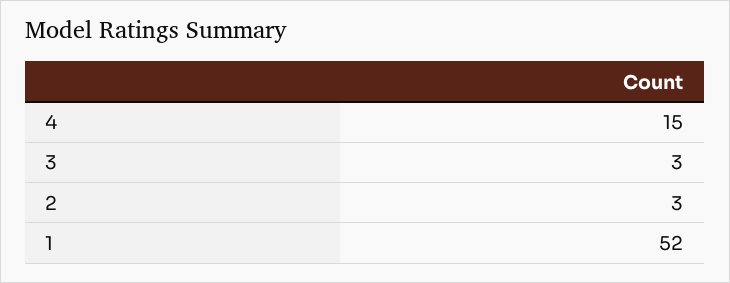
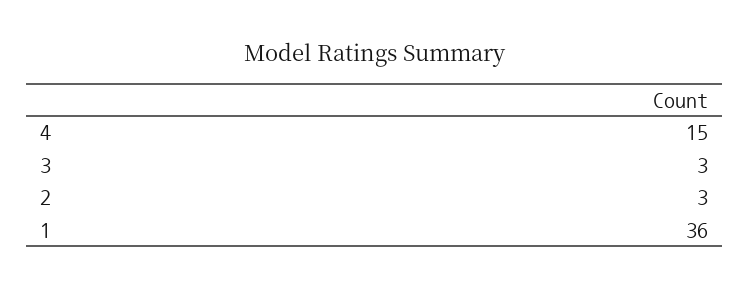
  {
    "4": 15,
    "3": 3,
    "2": 3,
-   "1": 52
+   "1": 36
  }

